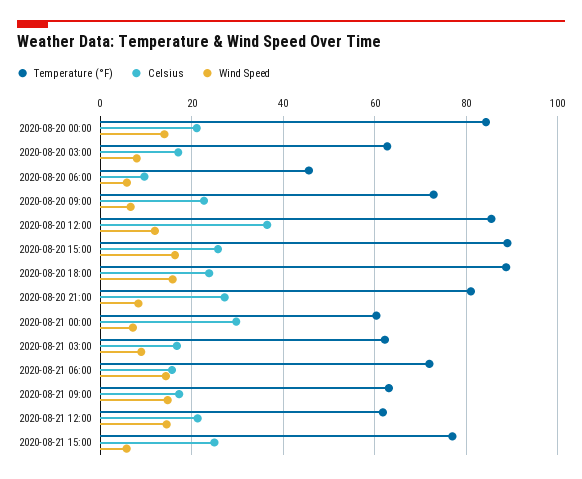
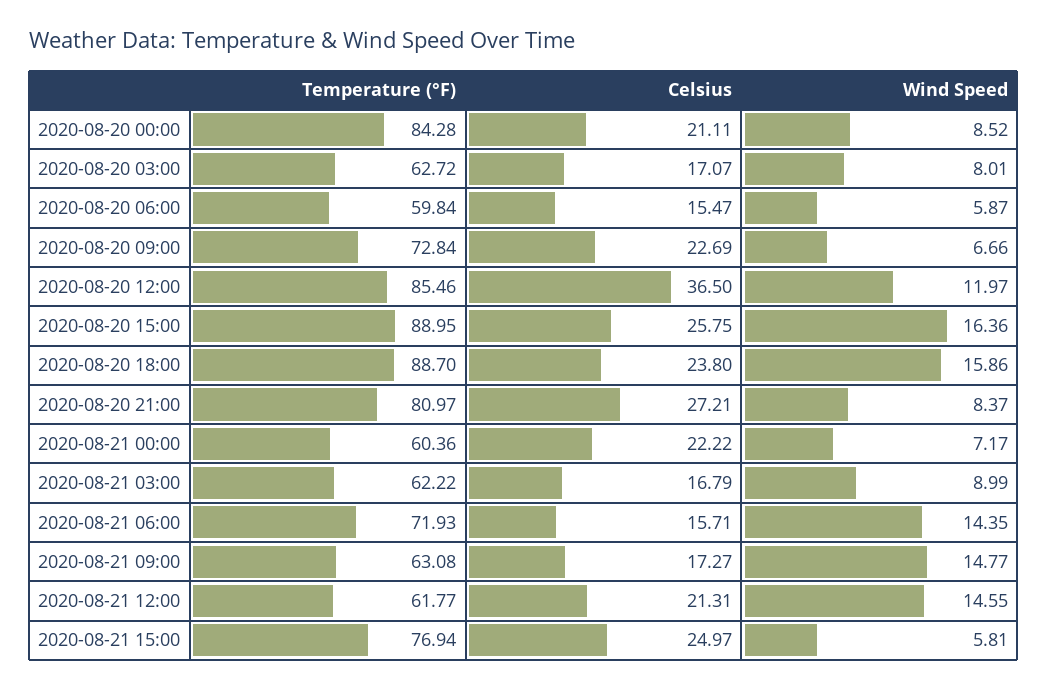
  {
    "Temperature (°F)": {
      "2020-08-20 00:00": 84.28,
      "2020-08-20 03:00": 62.72,
-     "2020-08-20 06:00": 46,
+     "2020-08-20 06:00": 59.84,
      "2020-08-20 09:00": 72.84,
      "2020-08-20 12:00": 85.46,
      "2020-08-20 15:00": 88.95,
      "2020-08-20 18:00": 88.7,
      "2020-08-20 21:00": 80.97,
      "2020-08-21 00:00": 60.36,
      "2020-08-21 03:00": 62.22,
      "2020-08-21 06:00": 71.93,
      "2020-08-21 09:00": 63.08,
      "2020-08-21 12:00": 61.77,
      "2020-08-21 15:00": 76.94
    },
    "Celsius": {
      "2020-08-20 00:00": 21.11,
      "2020-08-20 03:00": 17.07,
-     "2020-08-20 06:00": 10,
+     "2020-08-20 06:00": 15.47,
      "2020-08-20 09:00": 22.69,
      "2020-08-20 12:00": 36.5,
      "2020-08-20 15:00": 25.75,
      "2020-08-20 18:00": 23.8,
      "2020-08-20 21:00": 27.21,
-     "2020-08-21 00:00": 30,
+     "2020-08-21 00:00": 22.22,
      "2020-08-21 03:00": 16.79,
      "2020-08-21 06:00": 15.71,
      "2020-08-21 09:00": 17.27,
      "2020-08-21 12:00": 21.31,
      "2020-08-21 15:00": 24.97
    },
    "Wind Speed": {
-     "2020-08-20 00:00": 14,
+     "2020-08-20 00:00": 8.52,
      "2020-08-20 03:00": 8.01,
      "2020-08-20 06:00": 5.87,
      "2020-08-20 09:00": 6.66,
      "2020-08-20 12:00": 11.97,
      "2020-08-20 15:00": 16.36,
      "2020-08-20 18:00": 15.86,
      "2020-08-20 21:00": 8.37,
      "2020-08-21 00:00": 7.17,
      "2020-08-21 03:00": 8.99,
      "2020-08-21 06:00": 14.35,
      "2020-08-21 09:00": 14.77,
      "2020-08-21 12:00": 14.55,
      "2020-08-21 15:00": 5.81
    }
  }

